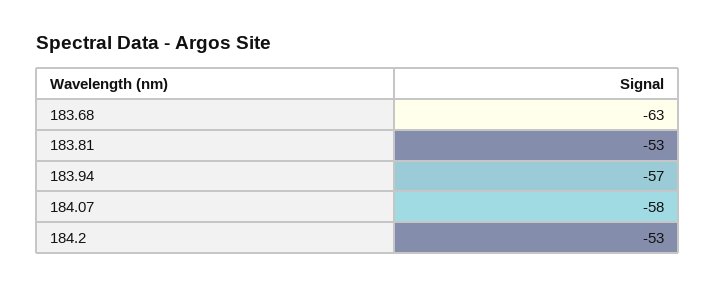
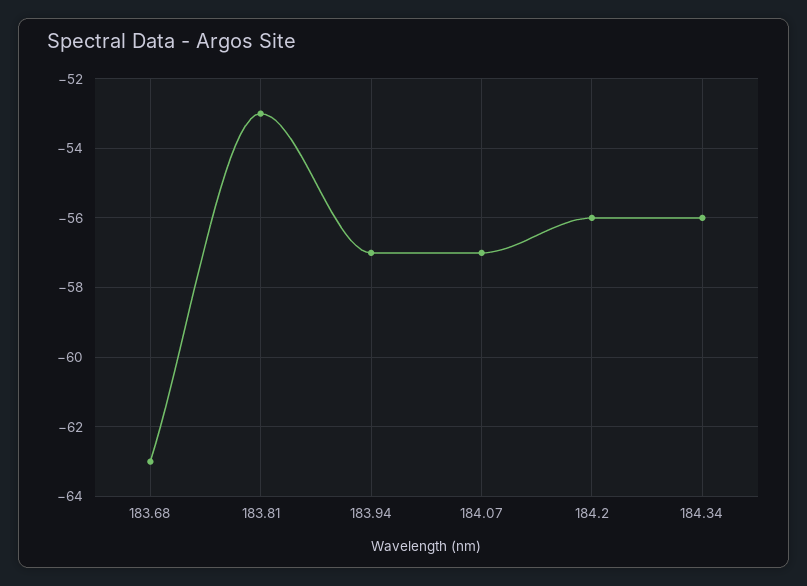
  {
    "183.68": -63,
    "183.81": -53,
    "183.94": -57,
-   "184.07": -58,
+   "184.07": -57,
-   "184.2": -53
+   "184.2": -56,
+   "184.34": -56
  }

